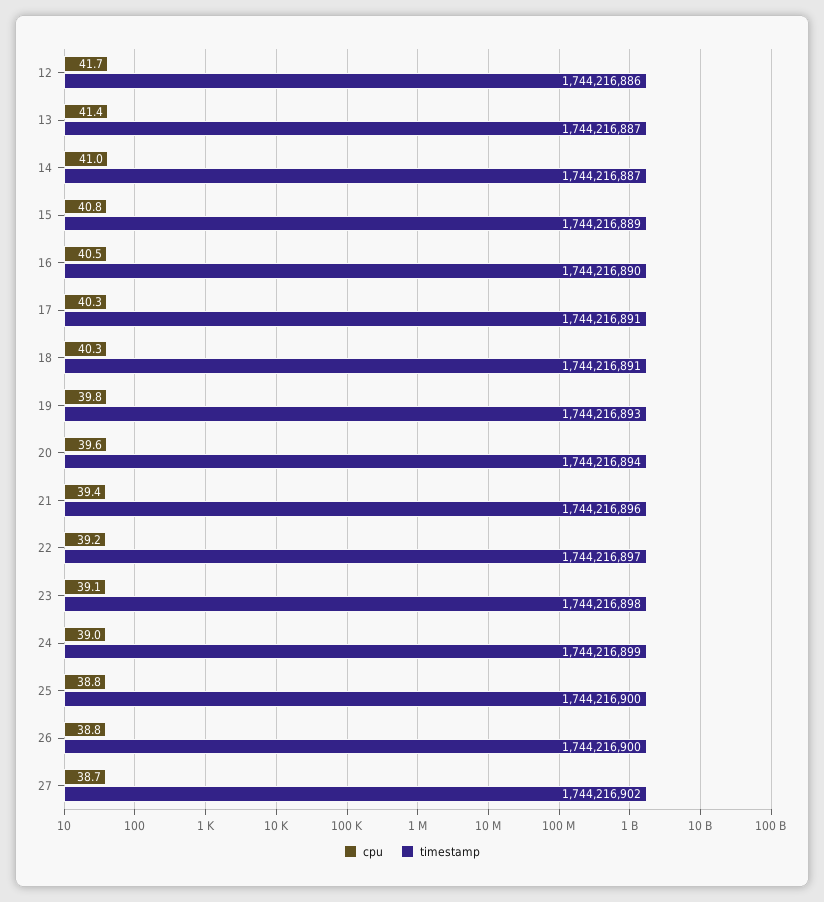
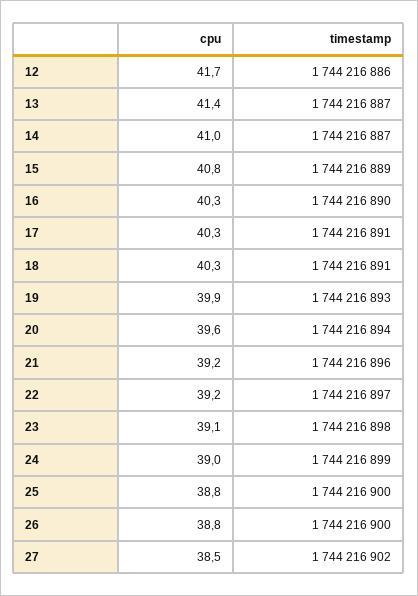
  {
    "cpu": {
      "12": 41.7,
      "13": 41.4,
      "14": 41,
      "15": 40.8,
-     "16": 40.5,
+     "16": 40.3,
      "17": 40.3,
      "18": 40.3,
-     "19": 39.8,
+     "19": 39.9,
      "20": 39.6,
-     "21": 39.4,
+     "21": 39.2,
      "22": 39.2,
      "23": 39.1,
      "24": 39,
      "25": 38.8,
      "26": 38.8,
-     "27": 38.7
+     "27": 38.5
    },
    "timestamp": {
      "12": 1744216886,
      "13": 1744216887,
      "14": 1744216887,
      "15": 1744216889,
      "16": 1744216890,
      "17": 1744216891,
      "18": 1744216891,
      "19": 1744216893,
      "20": 1744216894,
      "21": 1744216896,
      "22": 1744216897,
      "23": 1744216898,
      "24": 1744216899,
      "25": 1744216900,
      "26": 1744216900,
      "27": 1744216902
    }
  }

